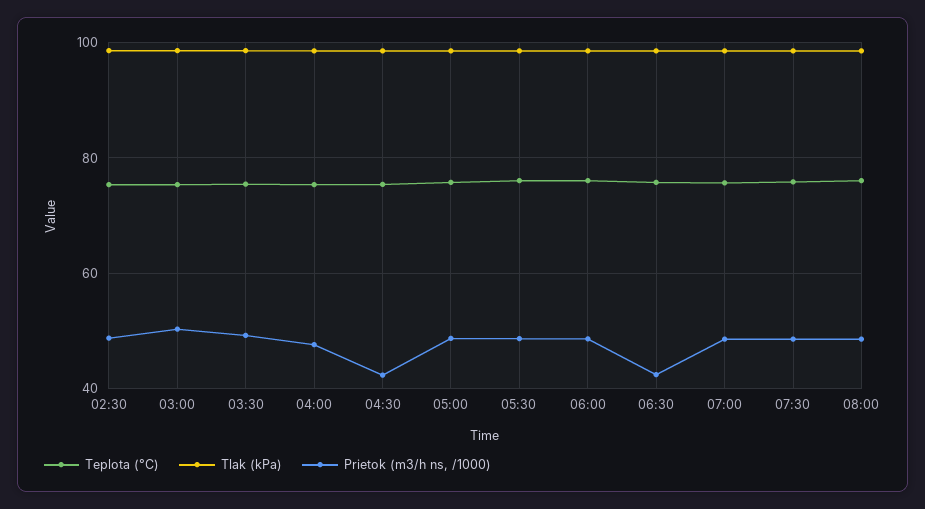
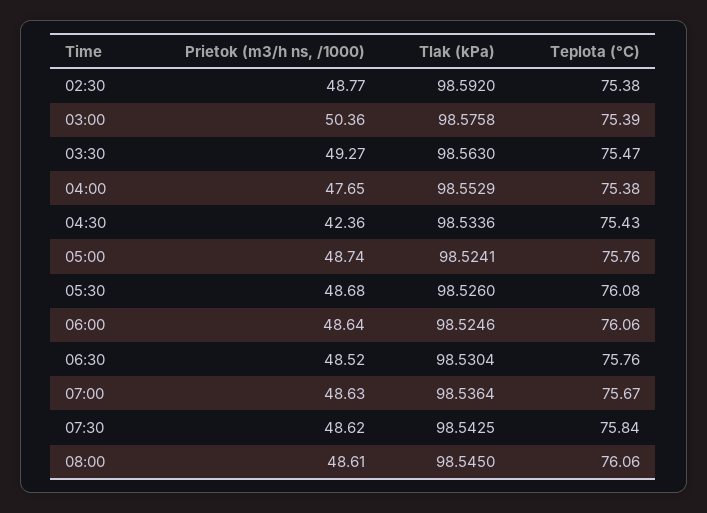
  {
    "Teplota (°C)": {
      "02:30": 75.38,
      "03:00": 75.39,
      "03:30": 75.47,
      "04:00": 75.38,
      "04:30": 75.43,
      "05:00": 75.76,
      "05:30": 76.08,
      "06:00": 76.06,
      "06:30": 75.76,
      "07:00": 75.67,
      "07:30": 75.84,
      "08:00": 76.06
    },
    "Tlak (kPa)": {
      "02:30": 98.592,
      "03:00": 98.5758,
      "03:30": 98.563,
      "04:00": 98.5529,
      "04:30": 98.5336,
      "05:00": 98.5241,
      "05:30": 98.526,
      "06:00": 98.5246,
      "06:30": 98.5304,
      "07:00": 98.5364,
      "07:30": 98.5425,
      "08:00": 98.545
    },
    "Prietok (m3/h ns, /1000)": {
      "02:30": 48.77,
      "03:00": 50.36,
      "03:30": 49.27,
      "04:00": 47.65,
      "04:30": 42.36,
      "05:00": 48.74,
      "05:30": 48.68,
      "06:00": 48.64,
-     "06:30": 42,
+     "06:30": 48.52,
      "07:00": 48.63,
      "07:30": 48.62,
      "08:00": 48.61
    }
  }

